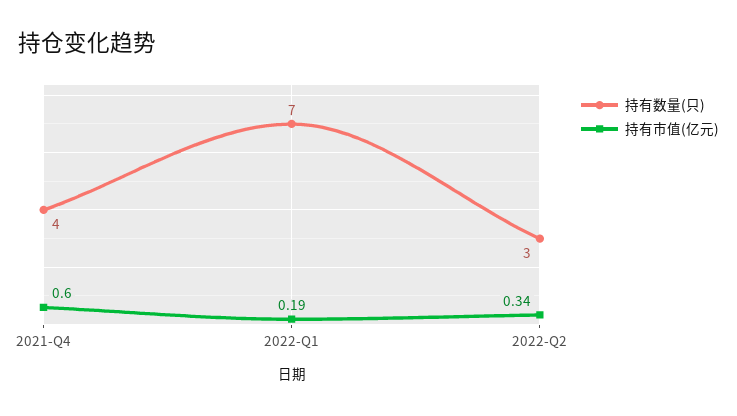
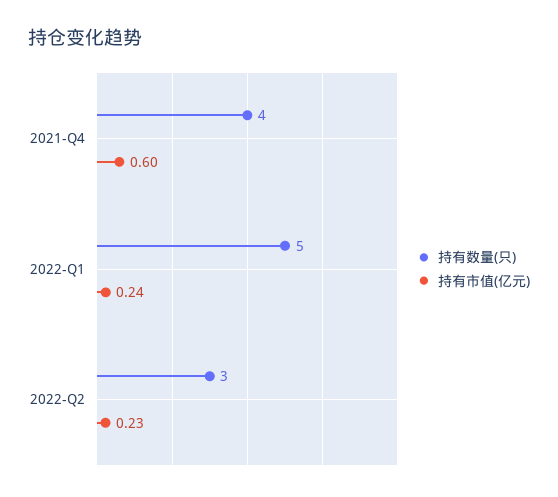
  {
    "持有数量(只)": {
      "2021-Q4": 4,
-     "2022-Q1": 7,
+     "2022-Q1": 5,
      "2022-Q2": 3
    },
    "持有市值(亿元)": {
      "2021-Q4": 0.6,
-     "2022-Q1": 0.19,
+     "2022-Q1": 0.24,
-     "2022-Q2": 0.34
+     "2022-Q2": 0.23
    }
  }

